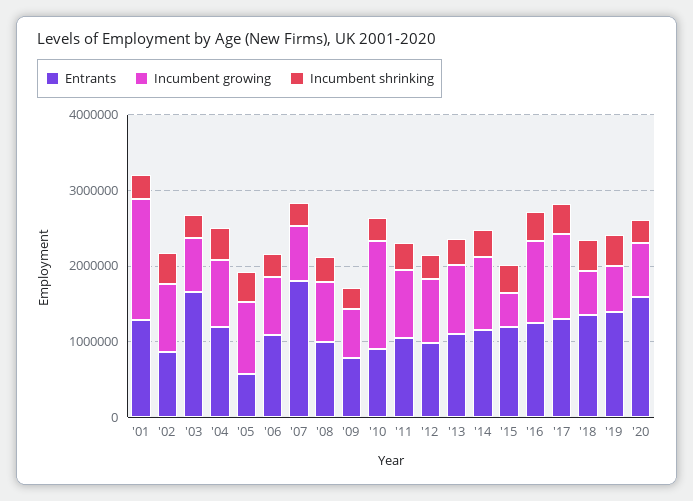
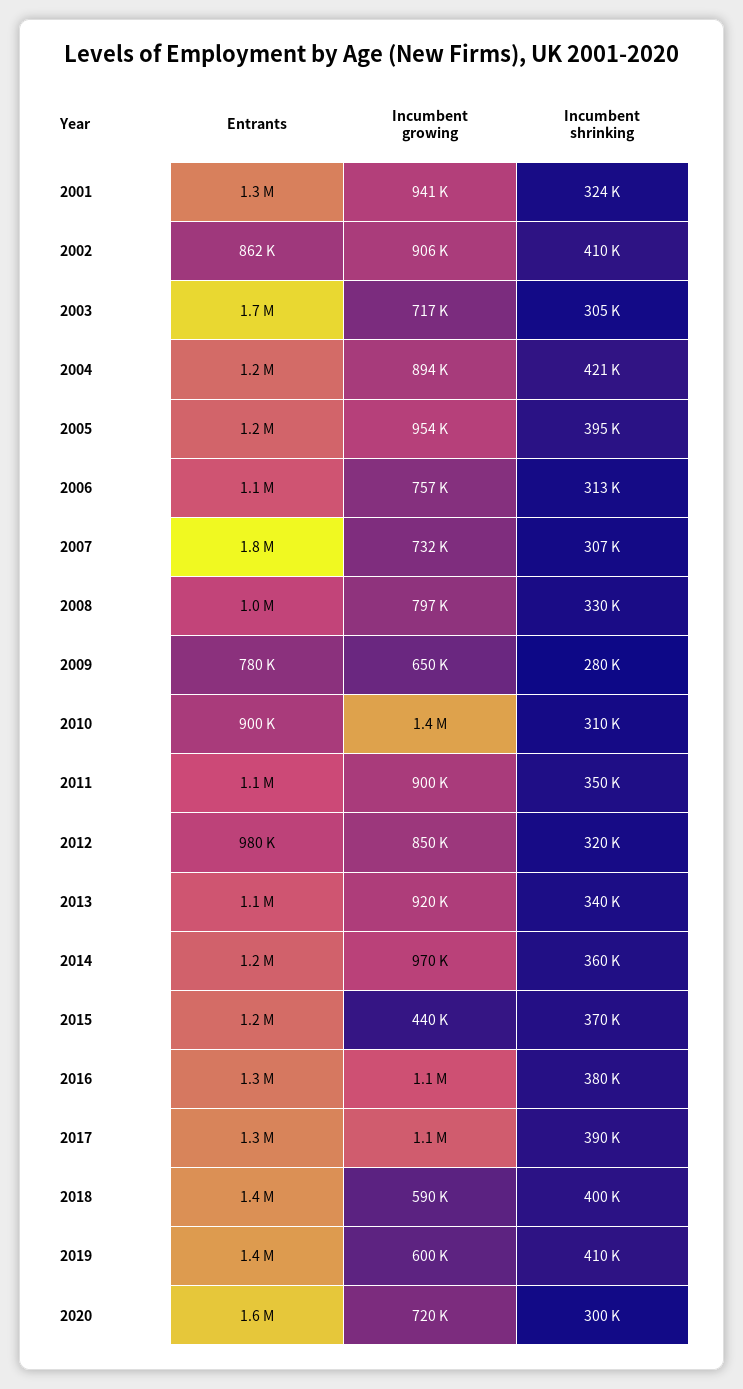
  {
    "Entrants": {
      "'01": 1300000,
      "'02": 862000,
      "'03": 1700000,
      "'04": 1200000,
-     "'05": 600000,
+     "'05": 1200000,
      "'06": 1100000,
      "'07": 1800000,
      "'08": 1000000,
      "'09": 780000,
      "'10": 900000,
      "'11": 1100000,
      "'12": 980000,
      "'13": 1100000,
      "'14": 1200000,
      "'15": 1200000,
      "'16": 1300000,
      "'17": 1300000,
      "'18": 1400000,
      "'19": 1400000,
      "'20": 1600000
    },
    "Incumbent growing": {
-     "'01": 1600000,
+     "'01": 941000,
      "'02": 906000,
      "'03": 717000,
      "'04": 894000,
      "'05": 954000,
      "'06": 757000,
      "'07": 732000,
      "'08": 797000,
      "'09": 650000,
      "'10": 1400000,
      "'11": 900000,
      "'12": 850000,
      "'13": 920000,
      "'14": 970000,
      "'15": 440000,
      "'16": 1100000,
      "'17": 1100000,
      "'18": 590000,
      "'19": 600000,
      "'20": 720000
    },
    "Incumbent shrinking": {
      "'01": 324000,
      "'02": 410000,
      "'03": 305000,
      "'04": 421000,
      "'05": 395000,
      "'06": 313000,
      "'07": 307000,
      "'08": 330000,
      "'09": 280000,
      "'10": 310000,
      "'11": 350000,
      "'12": 320000,
      "'13": 340000,
      "'14": 360000,
      "'15": 370000,
      "'16": 380000,
      "'17": 390000,
      "'18": 400000,
      "'19": 410000,
      "'20": 300000
    }
  }

